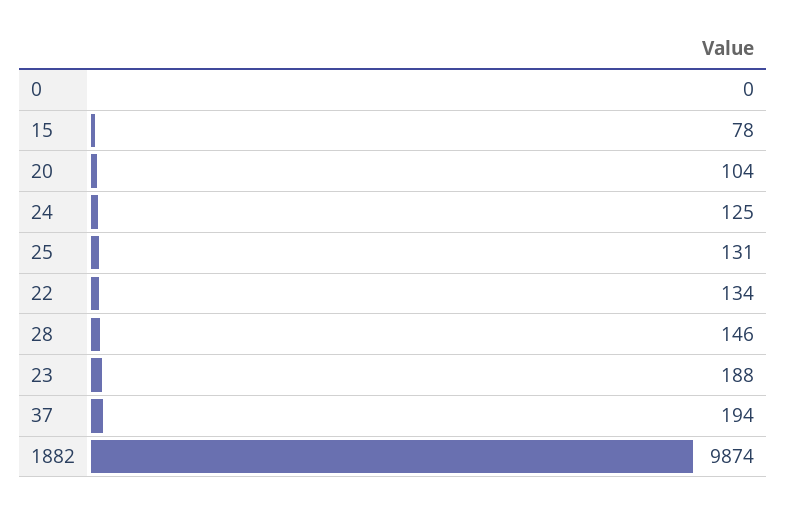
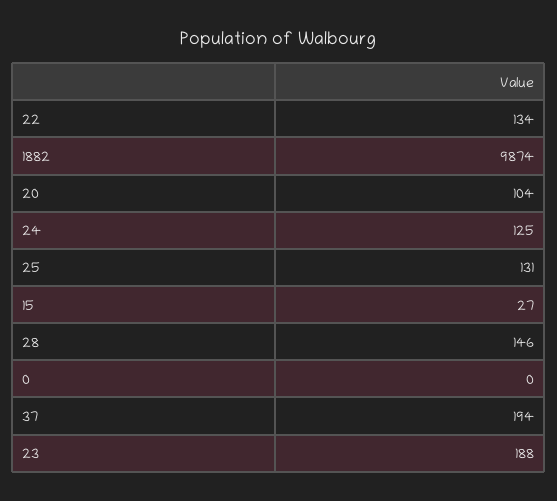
  {
    "0": 0,
-   "15": 78,
+   "15": 27,
    "20": 104,
    "24": 125,
    "25": 131,
    "22": 134,
    "28": 146,
    "23": 188,
    "37": 194,
    "1882": 9874
  }

